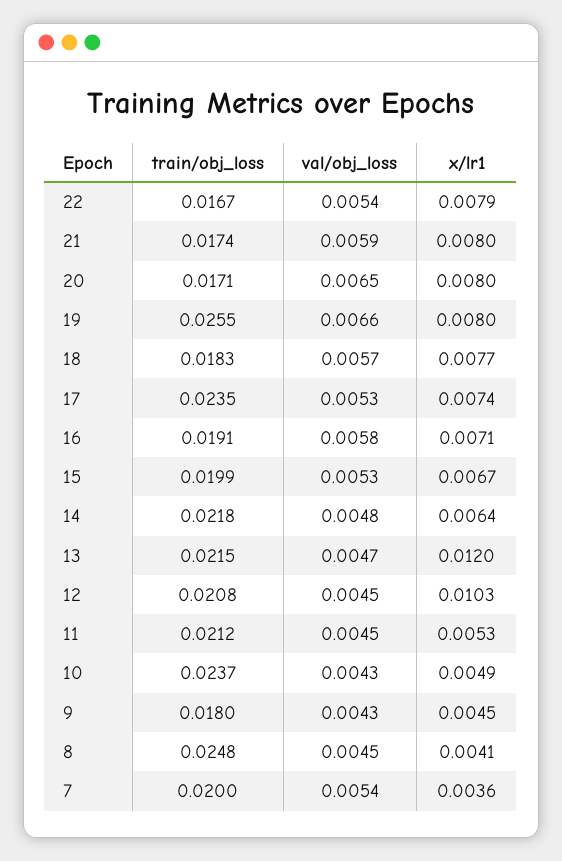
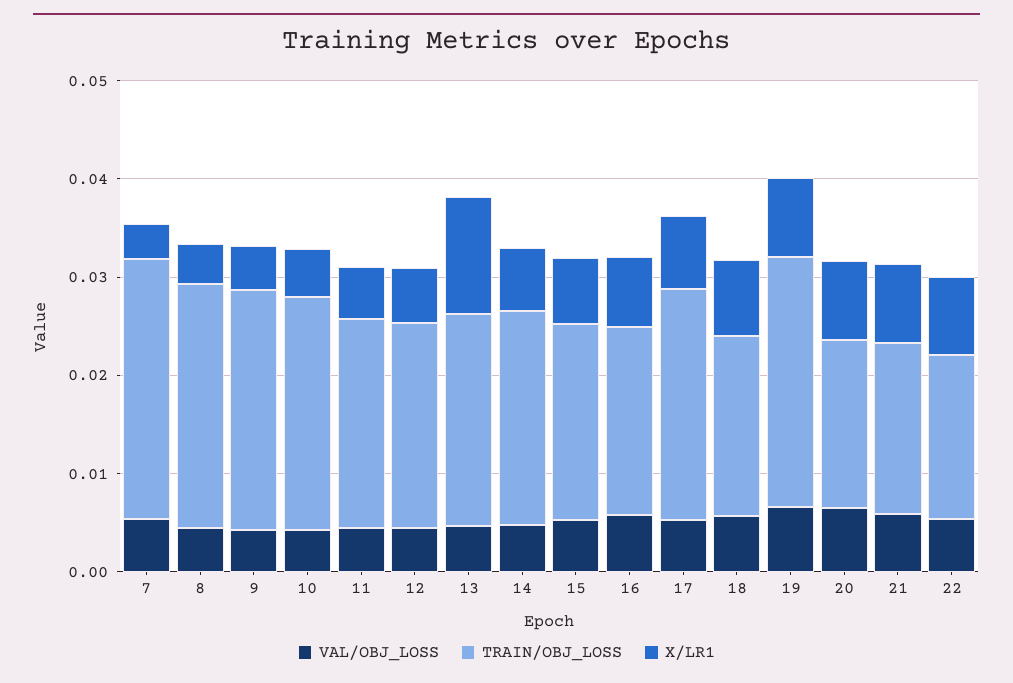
  {
    "train/obj_loss": {
      "22": 0.0167,
      "21": 0.0174,
      "20": 0.0171,
      "19": 0.0255,
      "18": 0.0183,
      "17": 0.0235,
      "16": 0.0191,
      "15": 0.0199,
      "14": 0.0218,
      "13": 0.0215,
      "12": 0.0208,
      "11": 0.0212,
      "10": 0.0237,
-     "9": 0.018,
+     "9": 0.024,
      "8": 0.0248,
-     "7": 0.02
+     "7": 0.026
    },
    "val/obj_loss": {
      "22": 0.0054,
      "21": 0.0059,
      "20": 0.0065,
      "19": 0.0066,
      "18": 0.0057,
      "17": 0.0053,
      "16": 0.0058,
      "15": 0.0053,
      "14": 0.0048,
      "13": 0.0047,
      "12": 0.0045,
      "11": 0.0045,
      "10": 0.0043,
      "9": 0.0043,
      "8": 0.0045,
      "7": 0.0054
    },
    "x/lr1": {
      "22": 0.0079,
      "21": 0.008,
      "20": 0.008,
      "19": 0.008,
      "18": 0.0077,
      "17": 0.0074,
      "16": 0.0071,
      "15": 0.0067,
      "14": 0.0064,
      "13": 0.012,
-     "12": 0.0103,
+     "12": 0.006,
      "11": 0.0053,
      "10": 0.0049,
      "9": 0.0045,
      "8": 0.0041,
      "7": 0.0036
    }
  }

